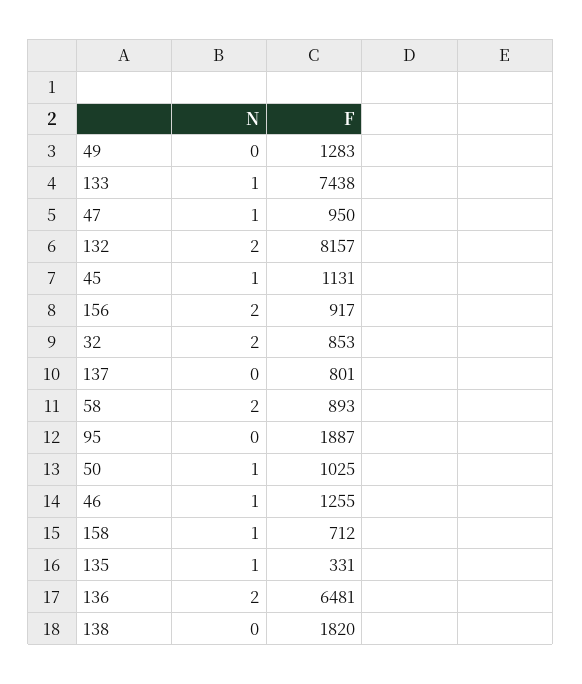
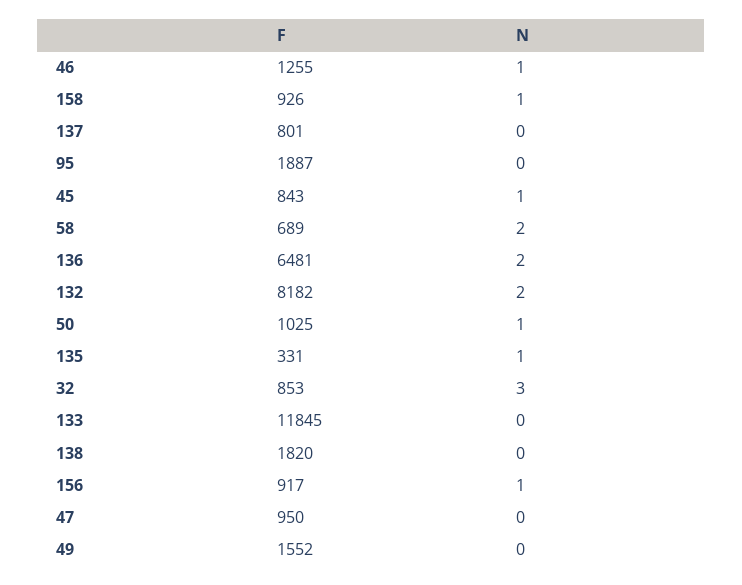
  {
    "N": {
      "49": 0,
-     "133": 1,
+     "133": 0,
-     "47": 1,
+     "47": 0,
      "132": 2,
      "45": 1,
-     "156": 2,
+     "156": 1,
-     "32": 2,
+     "32": 3,
      "137": 0,
      "58": 2,
      "95": 0,
      "50": 1,
      "46": 1,
      "158": 1,
      "135": 1,
      "136": 2,
      "138": 0
    },
    "F": {
-     "49": 1283,
+     "49": 1552,
-     "133": 7438,
+     "133": 11845,
      "47": 950,
-     "132": 8157,
+     "132": 8182,
-     "45": 1131,
+     "45": 843,
      "156": 917,
      "32": 853,
      "137": 801,
-     "58": 893,
+     "58": 689,
      "95": 1887,
      "50": 1025,
      "46": 1255,
-     "158": 712,
+     "158": 926,
      "135": 331,
      "136": 6481,
      "138": 1820
    }
  }

